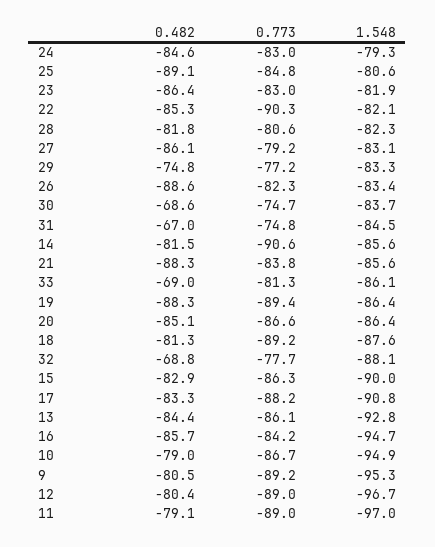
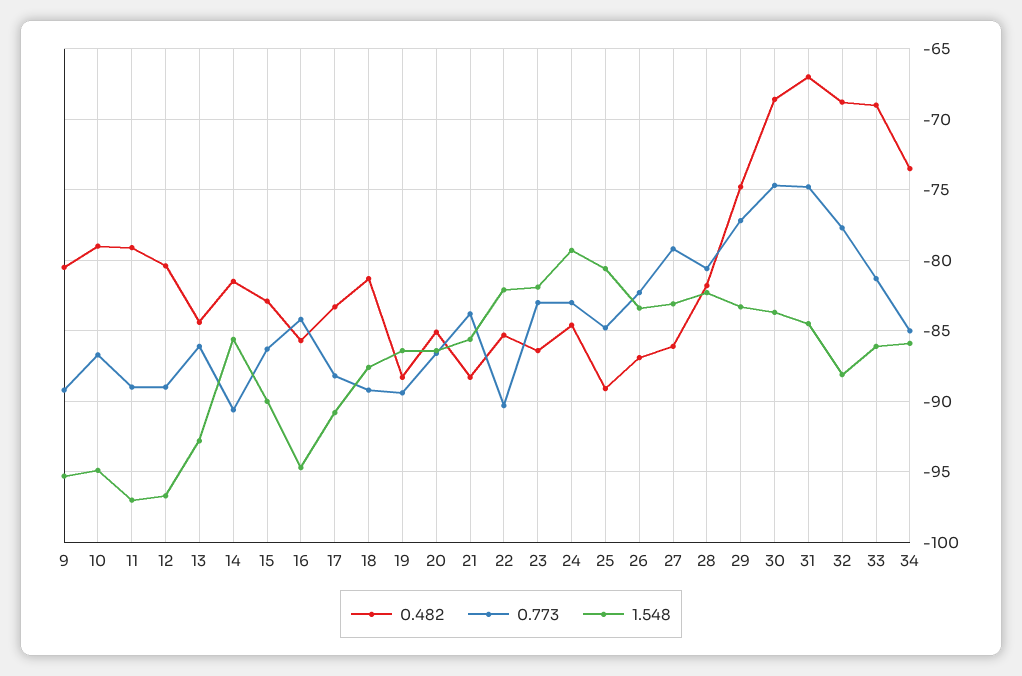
  {
    "0.482": {
      "24": -84.6,
      "25": -89.1,
      "23": -86.4,
      "22": -85.3,
      "28": -81.8,
      "27": -86.1,
      "29": -74.8,
-     "26": -88.6,
+     "26": -87,
      "30": -68.6,
      "31": -67,
      "14": -81.5,
      "21": -88.3,
      "33": -69,
      "19": -88.3,
      "20": -85.1,
      "18": -81.3,
      "32": -68.8,
      "15": -82.9,
      "17": -83.3,
      "13": -84.4,
      "16": -85.7,
      "10": -79,
      "9": -80.5,
      "12": -80.4,
-     "11": -79.1
+     "11": -79.1,
+     "34": -73.5
    },
    "0.773": {
      "24": -83,
      "25": -84.8,
      "23": -83,
      "22": -90.3,
      "28": -80.6,
      "27": -79.2,
      "29": -77.2,
      "26": -82.3,
      "30": -74.7,
      "31": -74.8,
      "14": -90.6,
      "21": -83.8,
      "33": -81.3,
      "19": -89.4,
      "20": -86.6,
      "18": -89.2,
      "32": -77.7,
      "15": -86.3,
      "17": -88.2,
      "13": -86.1,
      "16": -84.2,
      "10": -86.7,
      "9": -89.2,
      "12": -89,
-     "11": -89
+     "11": -89,
+     "34": -85
    },
    "1.548": {
      "24": -79.3,
      "25": -80.6,
      "23": -81.9,
      "22": -82.1,
      "28": -82.3,
      "27": -83.1,
      "29": -83.3,
      "26": -83.4,
      "30": -83.7,
      "31": -84.5,
      "14": -85.6,
      "21": -85.6,
      "33": -86.1,
      "19": -86.4,
      "20": -86.4,
      "18": -87.6,
      "32": -88.1,
      "15": -90,
      "17": -90.8,
      "13": -92.8,
      "16": -94.7,
      "10": -94.9,
      "9": -95.3,
      "12": -96.7,
-     "11": -97
+     "11": -97,
+     "34": -86
    }
  }

